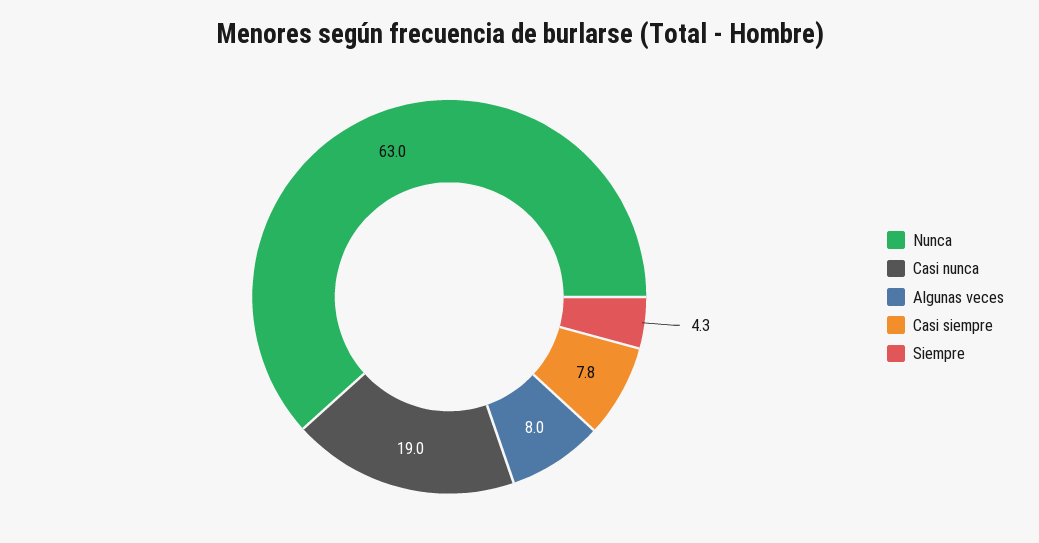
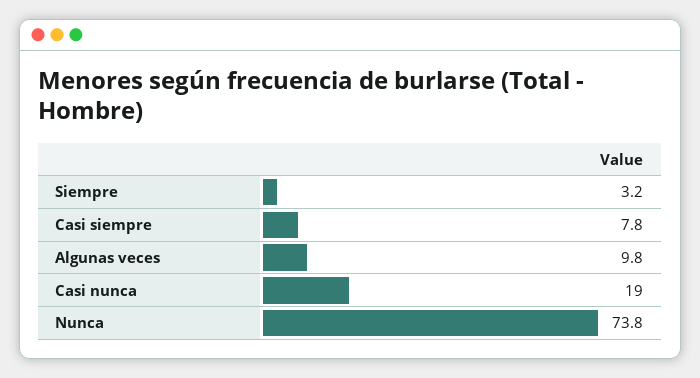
  {
-   "Nunca": 63,
+   "Nunca": 73.8,
    "Casi nunca": 19,
-   "Algunas veces": 8,
+   "Algunas veces": 9.8,
    "Casi siempre": 7.8,
-   "Siempre": 4.3
+   "Siempre": 3.2
  }

